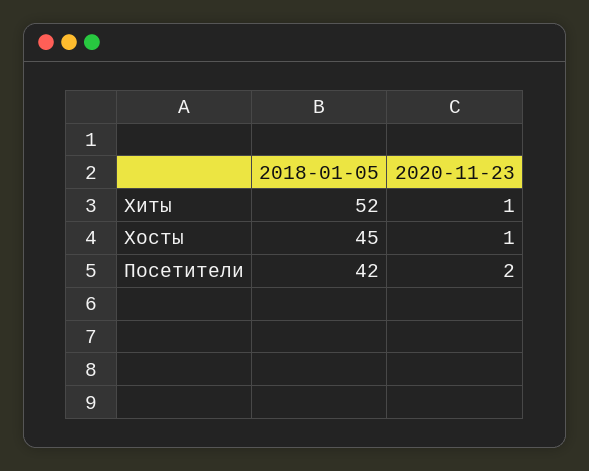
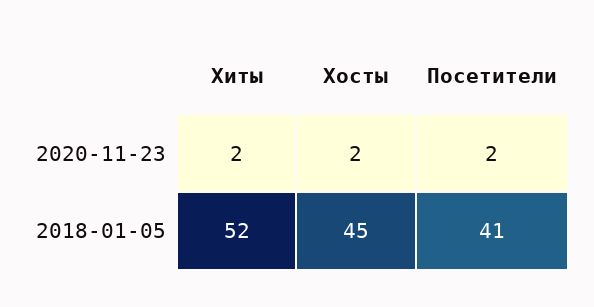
  {
    "2018-01-05": {
      "Хиты": 52,
      "Хосты": 45,
-     "Посетители": 42
+     "Посетители": 41
    },
    "2020-11-23": {
-     "Хиты": 1,
+     "Хиты": 2,
-     "Хосты": 1,
+     "Хосты": 2,
      "Посетители": 2
    }
  }

